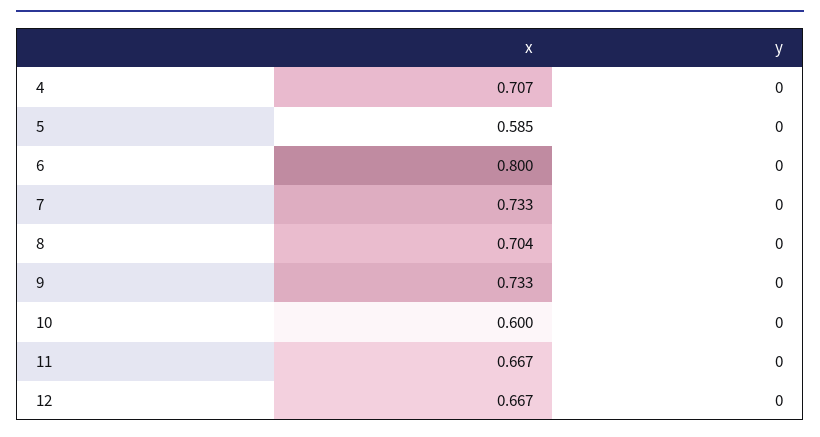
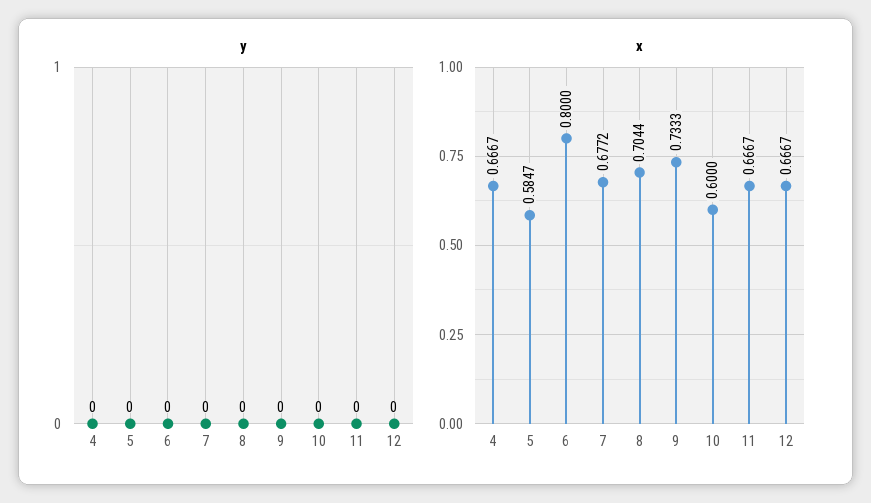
  {
    "x": {
-     "4": 0.707,
+     "4": 0.6667,
      "5": 0.5847,
      "6": 0.8,
-     "7": 0.733,
+     "7": 0.6772,
      "8": 0.7044,
      "9": 0.7333,
      "10": 0.6,
      "11": 0.6667,
      "12": 0.6667
    },
    "y": {
      "4": 0,
      "5": 0,
      "6": 0,
      "7": 0,
      "8": 0,
      "9": 0,
      "10": 0,
      "11": 0,
      "12": 0
    }
  }

